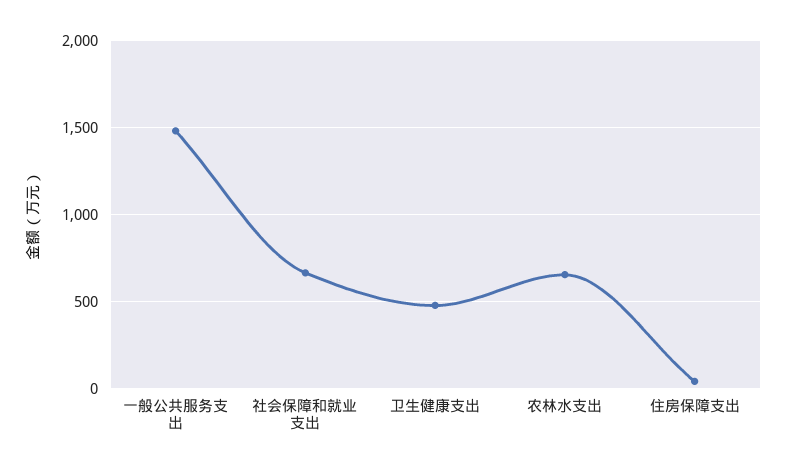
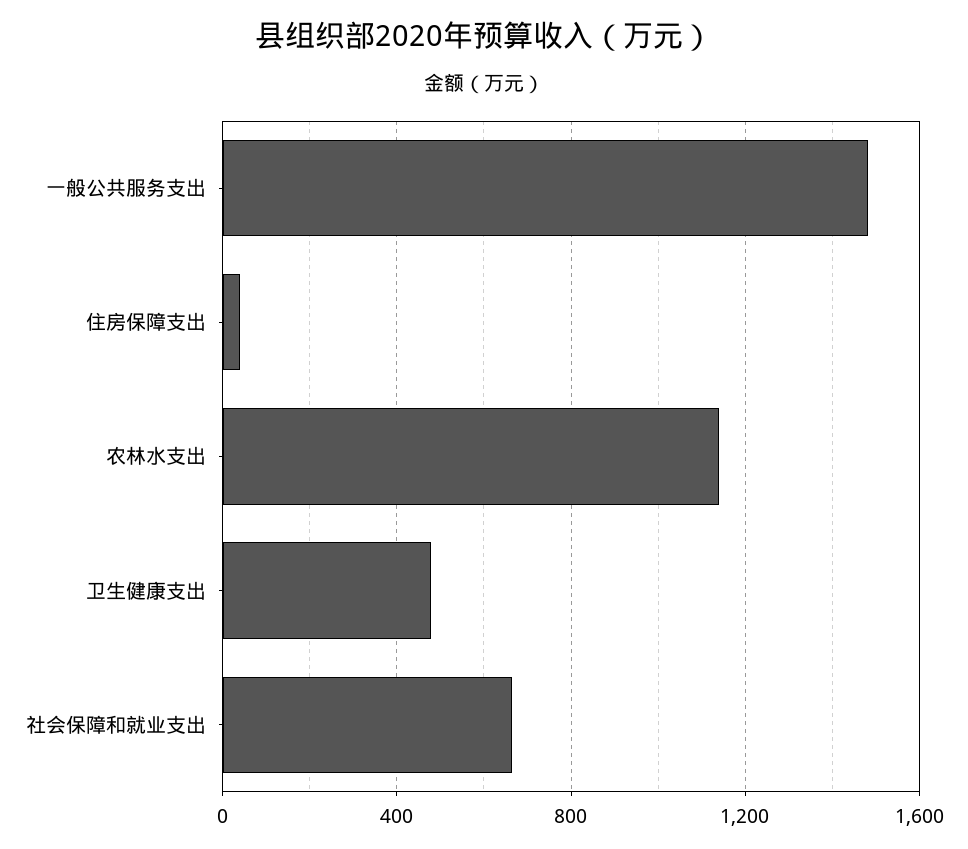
  {
    "一般公共服务支出": 1500,
    "社会保障和就业支出": 650,
    "卫生健康支出": 500,
-   "农林水支出": 650,
+   "农林水支出": 1150,
    "住房保障支出": 50
  }

